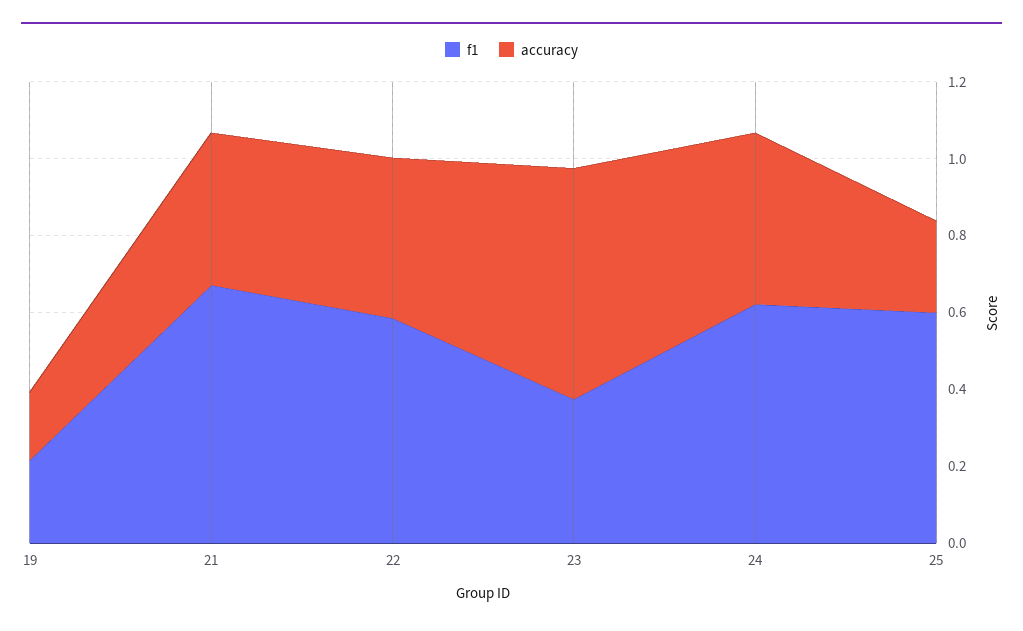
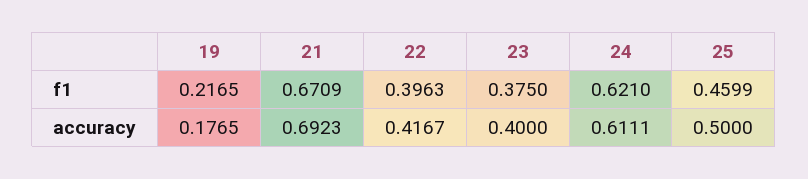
  {
    "f1": {
      "19": 0.2165,
      "21": 0.6709,
-     "22": 0.6,
+     "22": 0.3963,
      "23": 0.375,
      "24": 0.621,
-     "25": 0.6
+     "25": 0.4599
    },
    "accuracy": {
      "19": 0.1765,
-     "21": 0.4,
+     "21": 0.6923,
      "22": 0.4167,
-     "23": 0.6,
+     "23": 0.4,
-     "24": 0.45,
+     "24": 0.6111,
-     "25": 0.25
+     "25": 0.5
    }
  }

